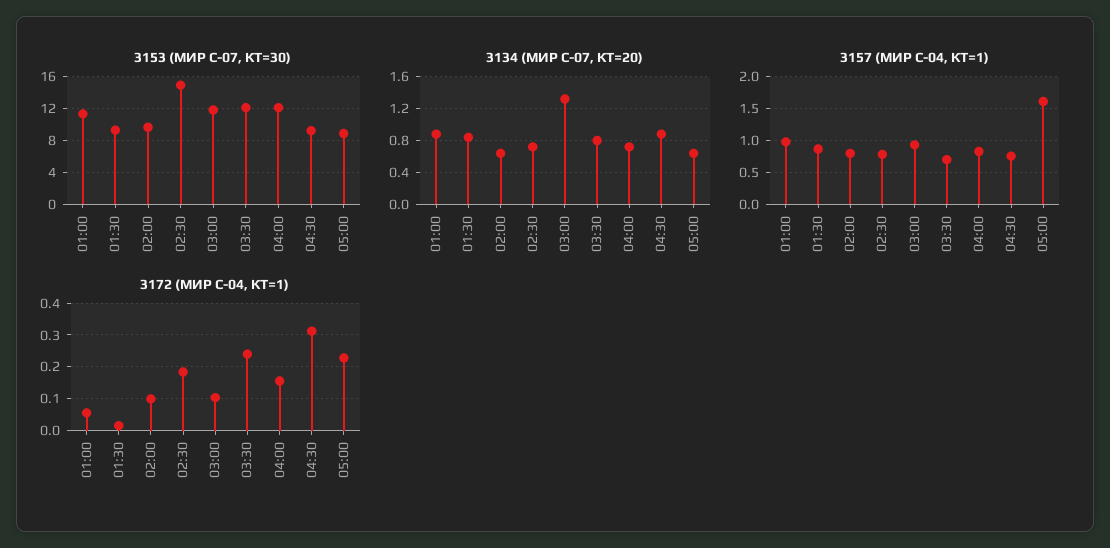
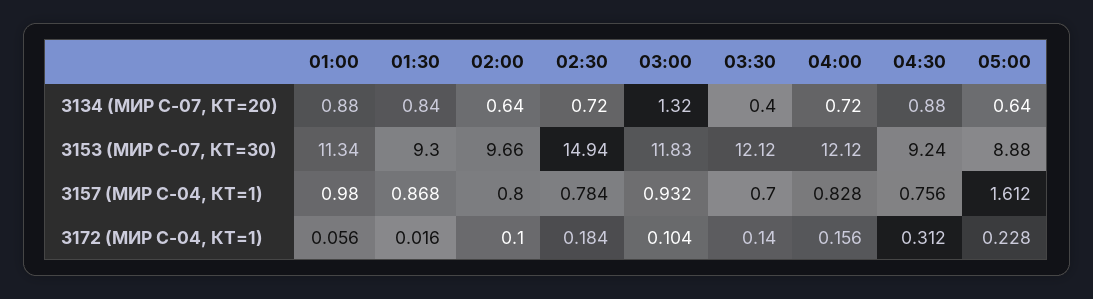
  {
    "3153 (МИР С-07, КТ=30)": {
      "01:00": 11.34,
      "01:30": 9.3,
      "02:00": 9.66,
      "02:30": 14.94,
      "03:00": 11.83,
      "03:30": 12.12,
      "04:00": 12.12,
      "04:30": 9.24,
      "05:00": 8.88
    },
    "3134 (МИР С-07, КТ=20)": {
      "01:00": 0.88,
      "01:30": 0.84,
      "02:00": 0.64,
      "02:30": 0.72,
      "03:00": 1.32,
-     "03:30": 0.8,
+     "03:30": 0.4,
      "04:00": 0.72,
      "04:30": 0.88,
      "05:00": 0.64
    },
    "3157 (МИР С-04, КТ=1)": {
      "01:00": 0.98,
      "01:30": 0.868,
      "02:00": 0.8,
      "02:30": 0.784,
      "03:00": 0.932,
      "03:30": 0.7,
      "04:00": 0.828,
      "04:30": 0.756,
      "05:00": 1.612
    },
    "3172 (МИР С-04, КТ=1)": {
      "01:00": 0.056,
      "01:30": 0.016,
      "02:00": 0.1,
      "02:30": 0.184,
      "03:00": 0.104,
-     "03:30": 0.24,
+     "03:30": 0.14,
      "04:00": 0.156,
      "04:30": 0.312,
      "05:00": 0.228
    }
  }

